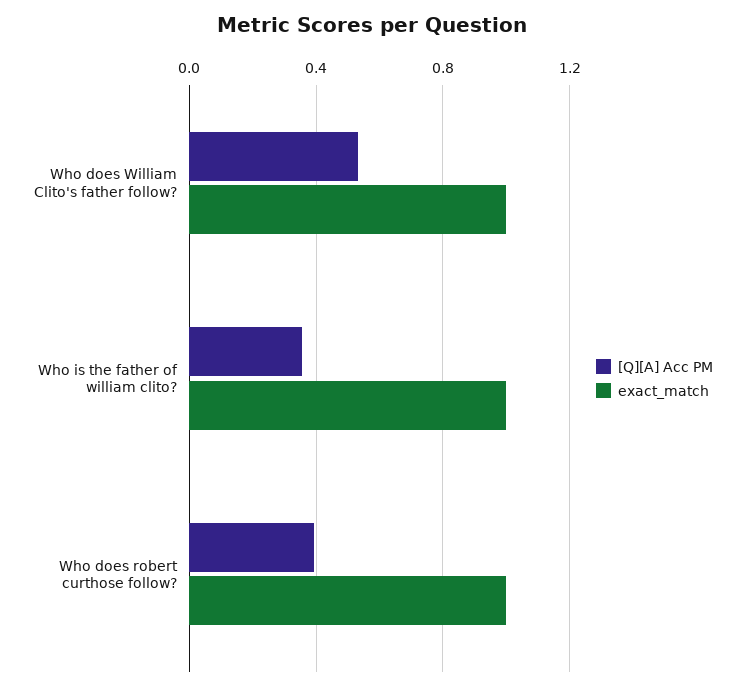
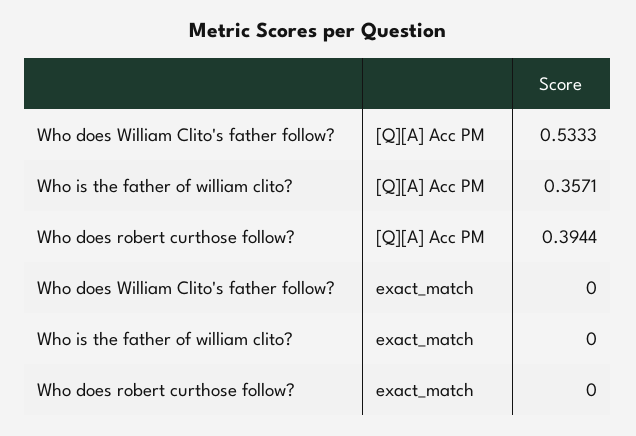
  {
    "[Q][A] Acc PM": {
      "Who does William Clito's father follow?": 0.5333,
      "Who is the father of william clito?": 0.3571,
      "Who does robert curthose follow?": 0.3944
    },
    "exact_match": {
-     "Who does William Clito's father follow?": 1,
+     "Who does William Clito's father follow?": 0,
-     "Who is the father of william clito?": 1,
+     "Who is the father of william clito?": 0,
-     "Who does robert curthose follow?": 1
+     "Who does robert curthose follow?": 0
    }
  }

